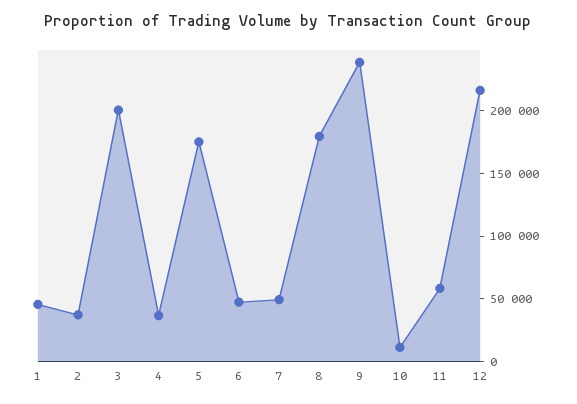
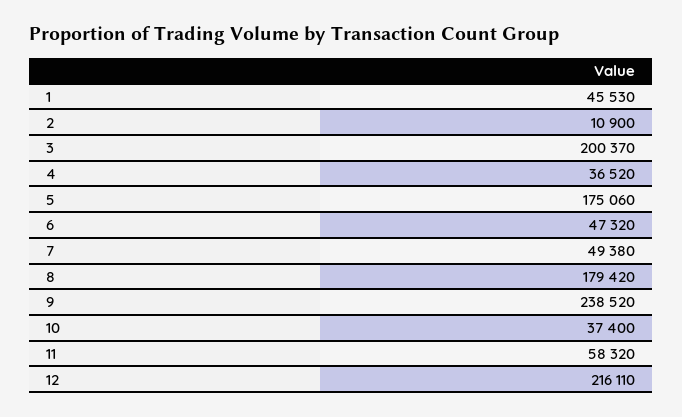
  {
    "1": 45530,
-   "2": 40000,
+   "2": 10900,
    "3": 200370,
    "4": 36520,
    "5": 175060,
    "6": 47320,
    "7": 49380,
    "8": 179420,
    "9": 238520,
-   "10": 10000,
+   "10": 37400,
    "11": 58320,
    "12": 216110
  }

